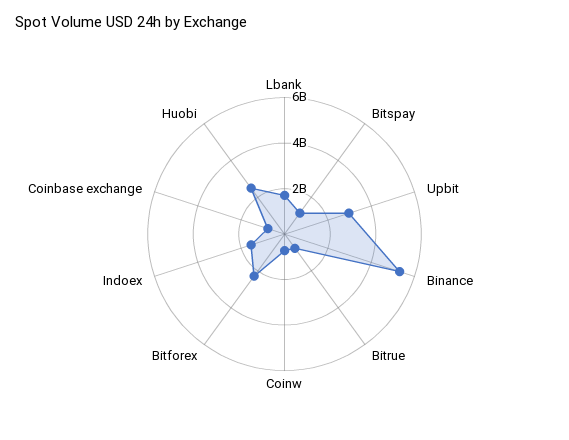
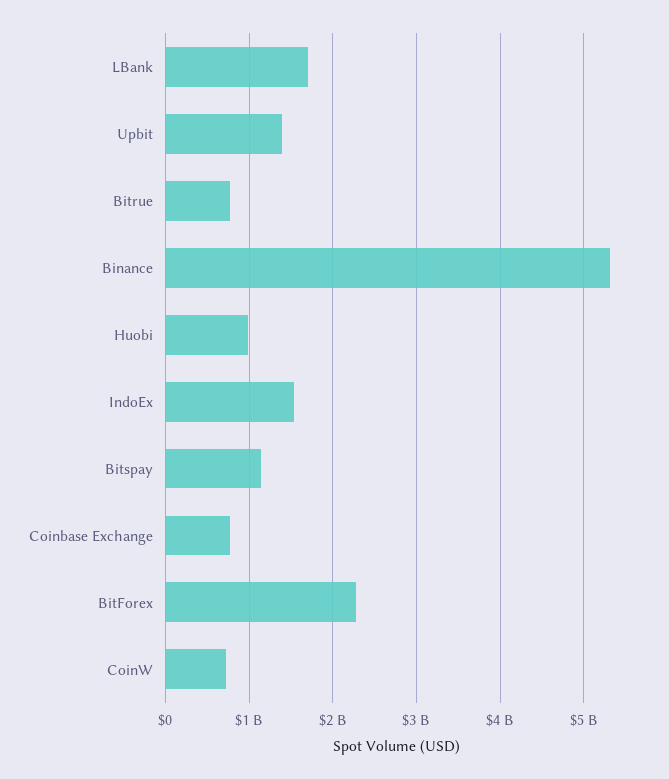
  {
    "Lbank": 1700000000,
    "Bitspay": 1100000000,
-   "Upbit": 3000000000,
+   "Upbit": 1400000000,
    "Binance": 5300000000,
    "Bitrue": 800000000,
    "Coinw": 700000000,
    "Bitforex": 2300000000,
    "Indoex": 1500000000,
    "Coinbase exchange": 800000000,
-   "Huobi": 2500000000
+   "Huobi": 1000000000
  }

